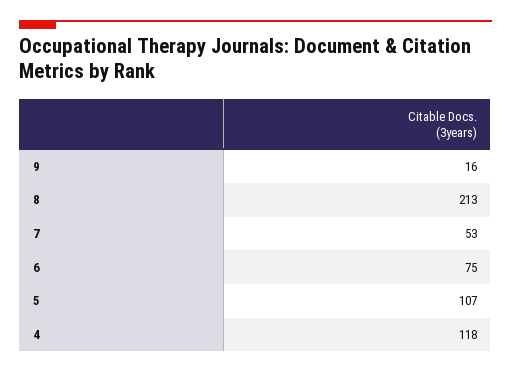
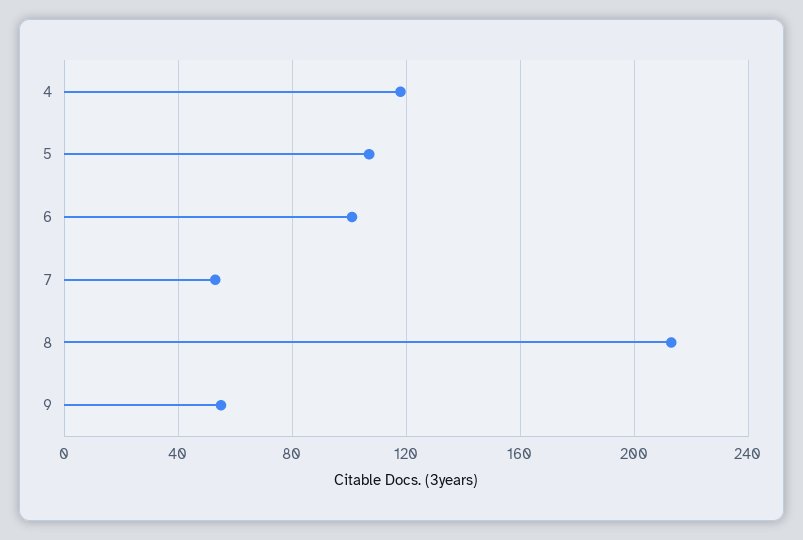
  {
-   "9": 16,
+   "9": 55,
    "8": 213,
    "7": 53,
-   "6": 75,
+   "6": 100,
    "5": 107,
    "4": 118
  }

